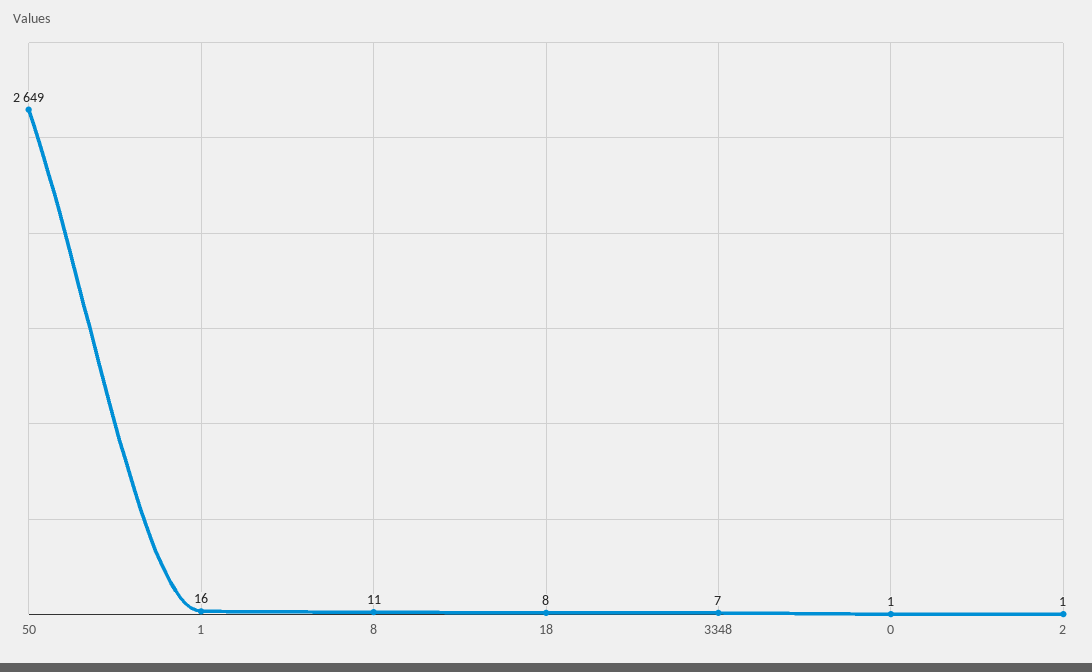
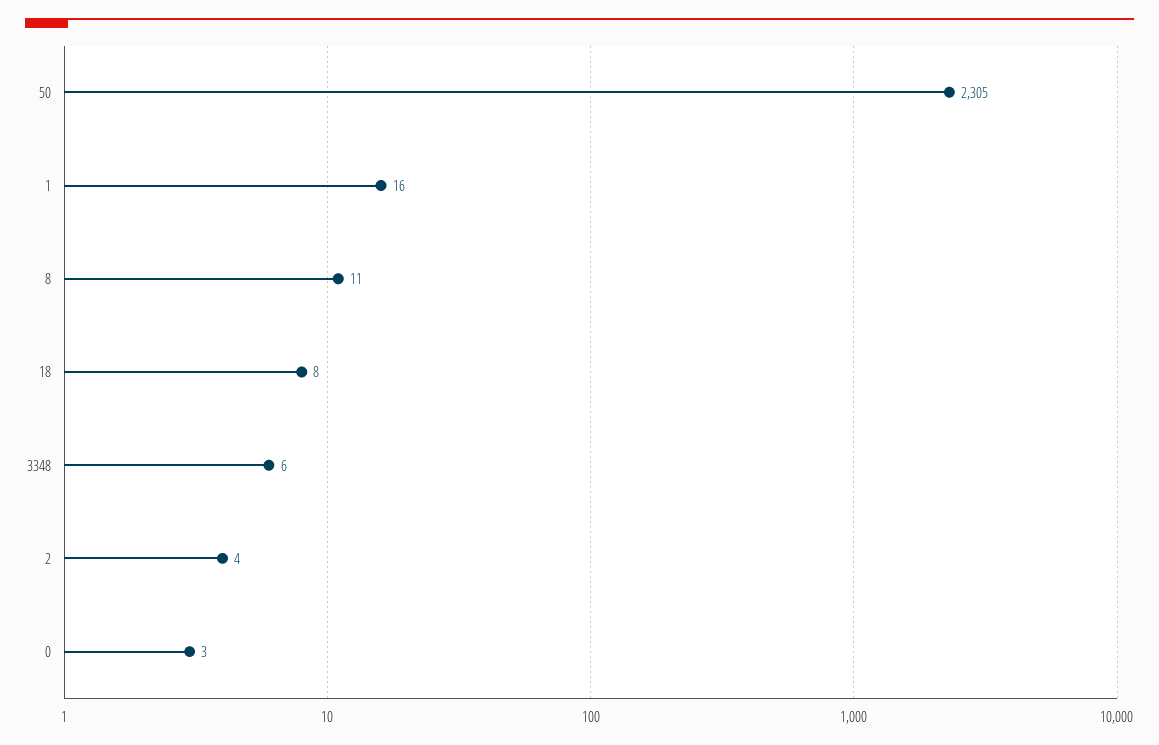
  {
-   "50": 2649,
+   "50": 2305,
    "1": 16,
    "8": 11,
    "18": 8,
-   "3348": 7,
+   "3348": 6,
-   "0": 1,
+   "0": 3,
-   "2": 1
+   "2": 4
  }

